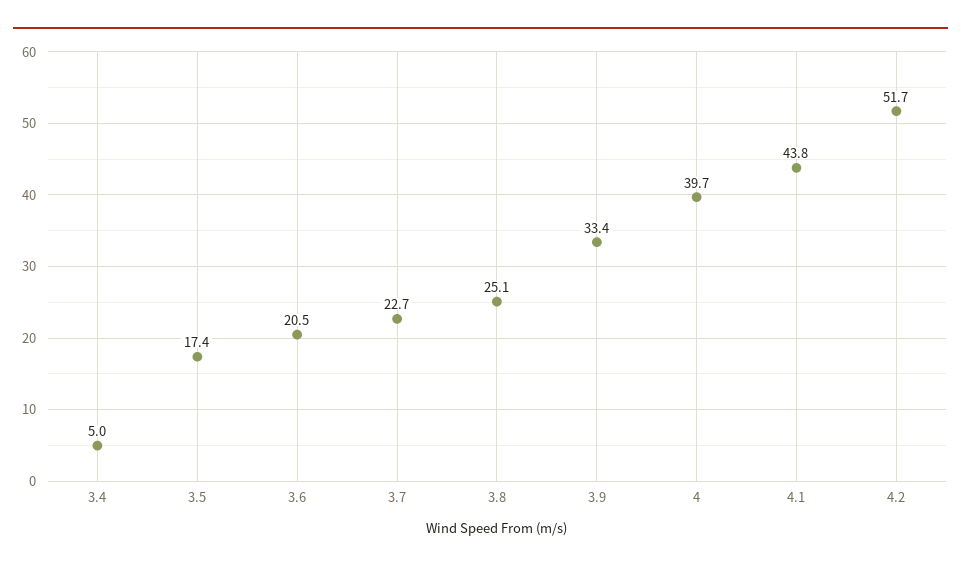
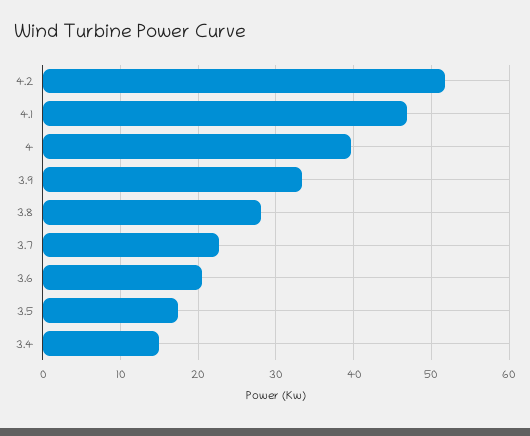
  {
-   "3.4": 5,
+   "3.4": 15,
    "3.5": 17.4,
    "3.6": 20.5,
    "3.7": 22.7,
-   "3.8": 25.1,
+   "3.8": 28,
    "3.9": 33.4,
    "4": 39.7,
-   "4.1": 43.8,
+   "4.1": 47,
    "4.2": 51.7
  }

